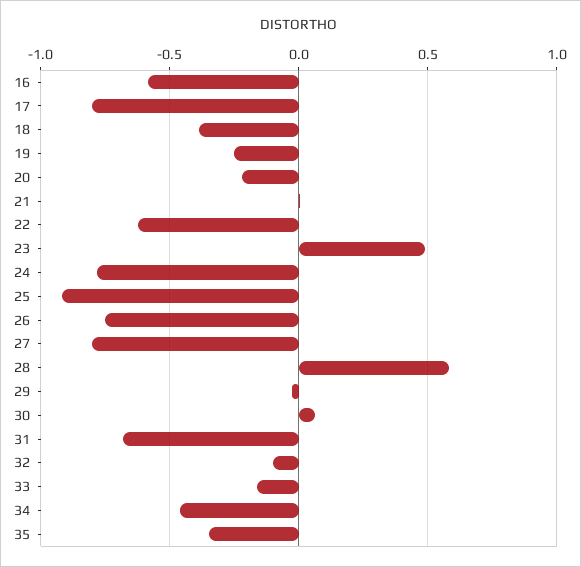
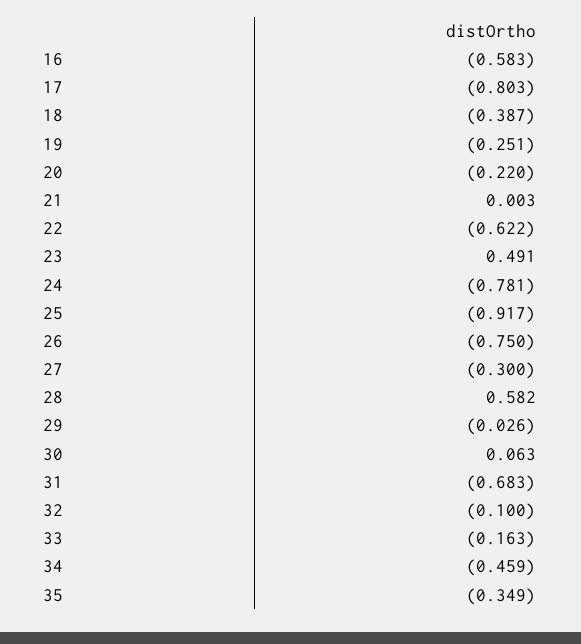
  {
    "16": -0.583,
    "17": -0.803,
    "18": -0.387,
    "19": -0.251,
    "20": -0.22,
    "21": 0.003,
    "22": -0.622,
    "23": 0.491,
    "24": -0.781,
    "25": -0.917,
    "26": -0.75,
-   "27": -0.8,
+   "27": -0.3,
    "28": 0.582,
    "29": -0.026,
    "30": 0.063,
    "31": -0.683,
    "32": -0.1,
    "33": -0.163,
    "34": -0.459,
    "35": -0.349
  }

